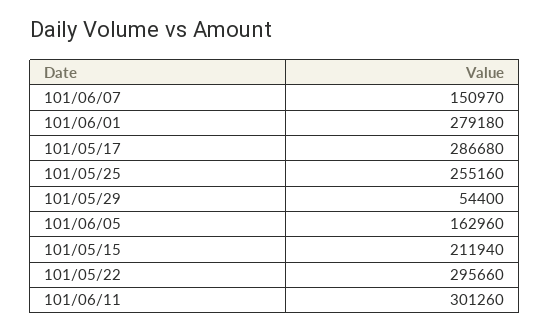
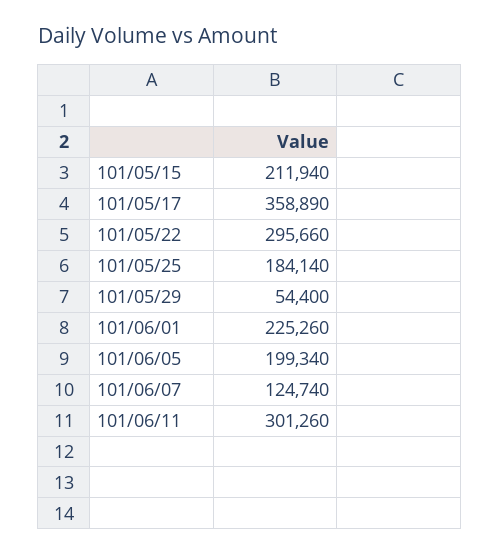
  {
-   "101/06/07": 150970,
+   "101/06/07": 124740,
-   "101/06/01": 279180,
+   "101/06/01": 225260,
-   "101/05/17": 286680,
+   "101/05/17": 358890,
-   "101/05/25": 255160,
+   "101/05/25": 184140,
    "101/05/29": 54400,
-   "101/06/05": 162960,
+   "101/06/05": 199340,
    "101/05/15": 211940,
    "101/05/22": 295660,
    "101/06/11": 301260
  }

